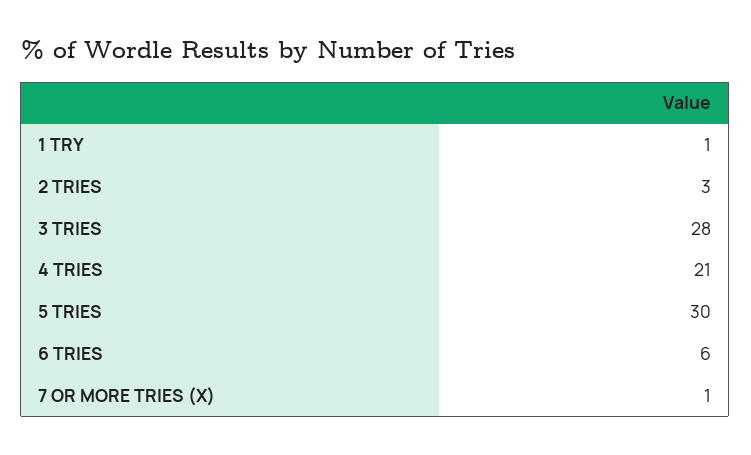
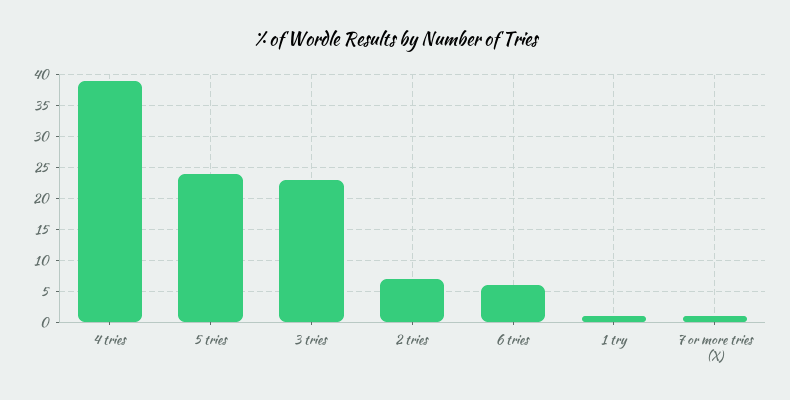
  {
    "1 TRY": 1,
-   "2 TRIES": 3,
+   "2 TRIES": 7,
-   "3 TRIES": 28,
+   "3 TRIES": 23,
-   "4 TRIES": 21,
+   "4 TRIES": 39,
-   "5 TRIES": 30,
+   "5 TRIES": 24,
    "6 TRIES": 6,
    "7 OR MORE TRIES (X)": 1
  }

